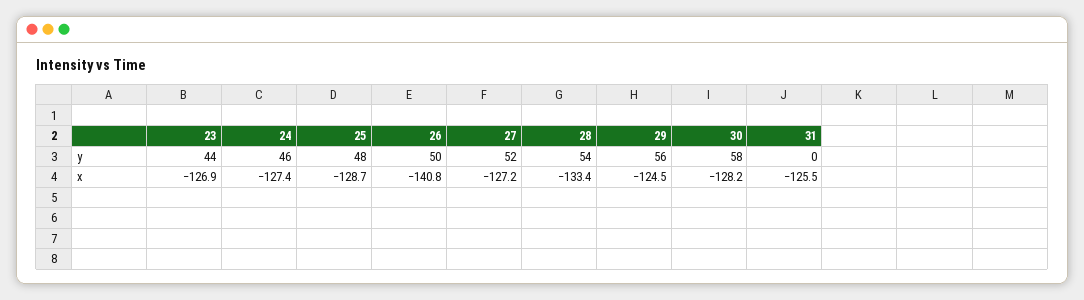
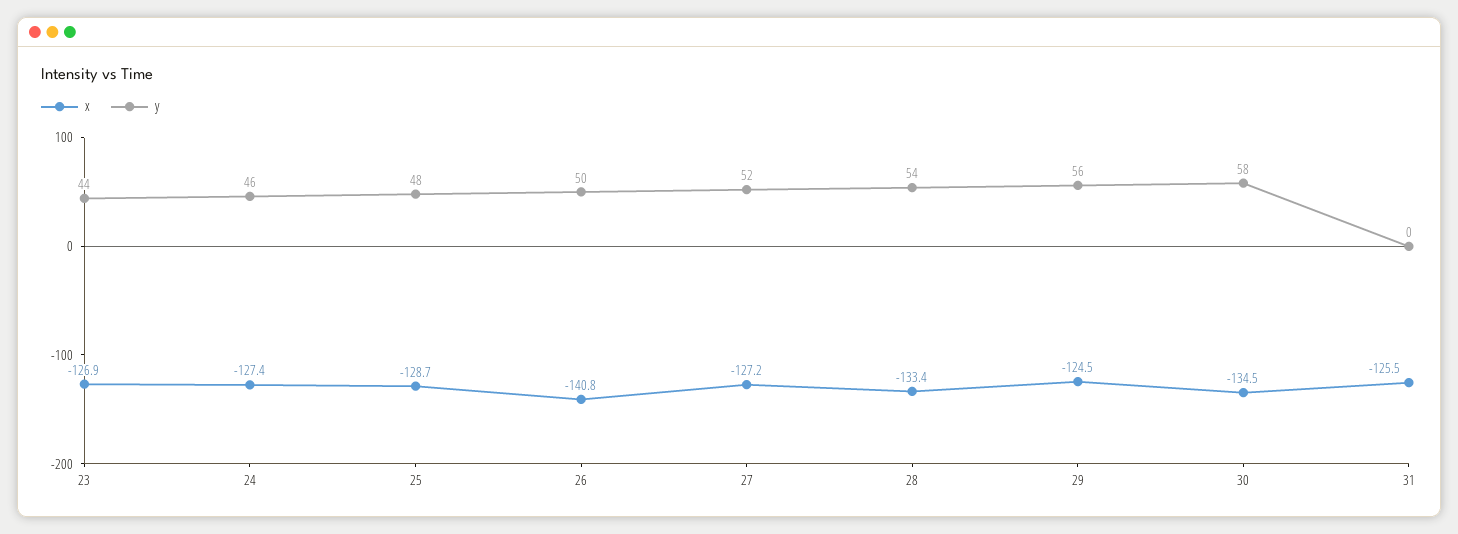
  {
    "y": {
      "23": 44,
      "24": 46,
      "25": 48,
      "26": 50,
      "27": 52,
      "28": 54,
      "29": 56,
      "30": 58,
      "31": 0
    },
    "x": {
      "23": -126.9,
      "24": -127.4,
      "25": -128.7,
      "26": -140.8,
      "27": -127.2,
      "28": -133.4,
      "29": -124.5,
-     "30": -128.2,
+     "30": -134.5,
      "31": -125.5
    }
  }

